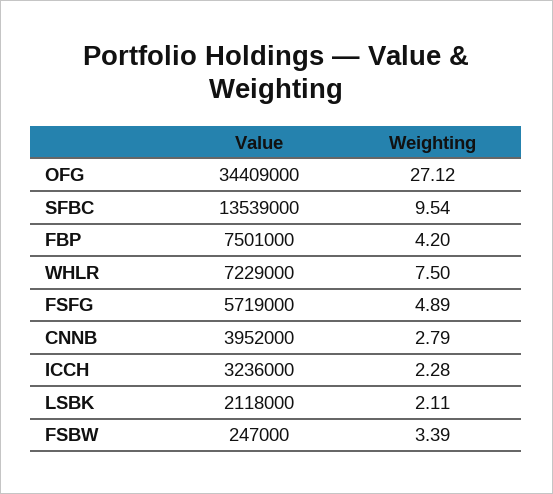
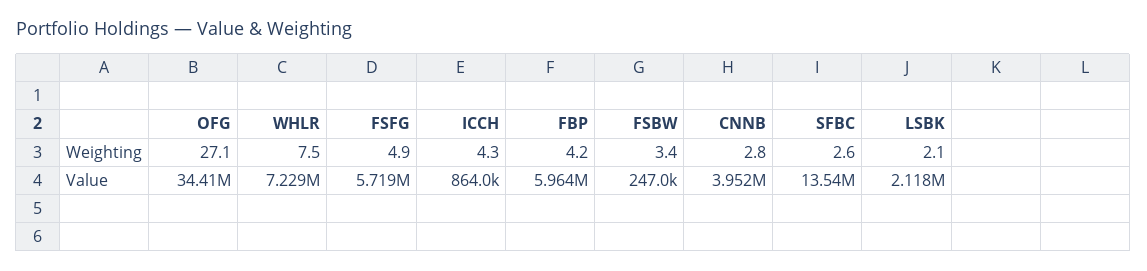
  {
    "Value": {
      "OFG": 34409000,
      "SFBC": 13539000,
-     "FBP": 7501000,
+     "FBP": 5964000,
      "WHLR": 7229000,
      "FSFG": 5719000,
      "CNNB": 3952000,
-     "ICCH": 3236000,
+     "ICCH": 864000,
      "LSBK": 2118000,
      "FSBW": 247000
    },
    "Weighting": {
      "OFG": 27.12,
-     "SFBC": 9.54,
+     "SFBC": 2.6,
      "FBP": 4.2,
      "WHLR": 7.5,
      "FSFG": 4.89,
      "CNNB": 2.79,
-     "ICCH": 2.28,
+     "ICCH": 4.3,
      "LSBK": 2.11,
      "FSBW": 3.39
    }
  }

